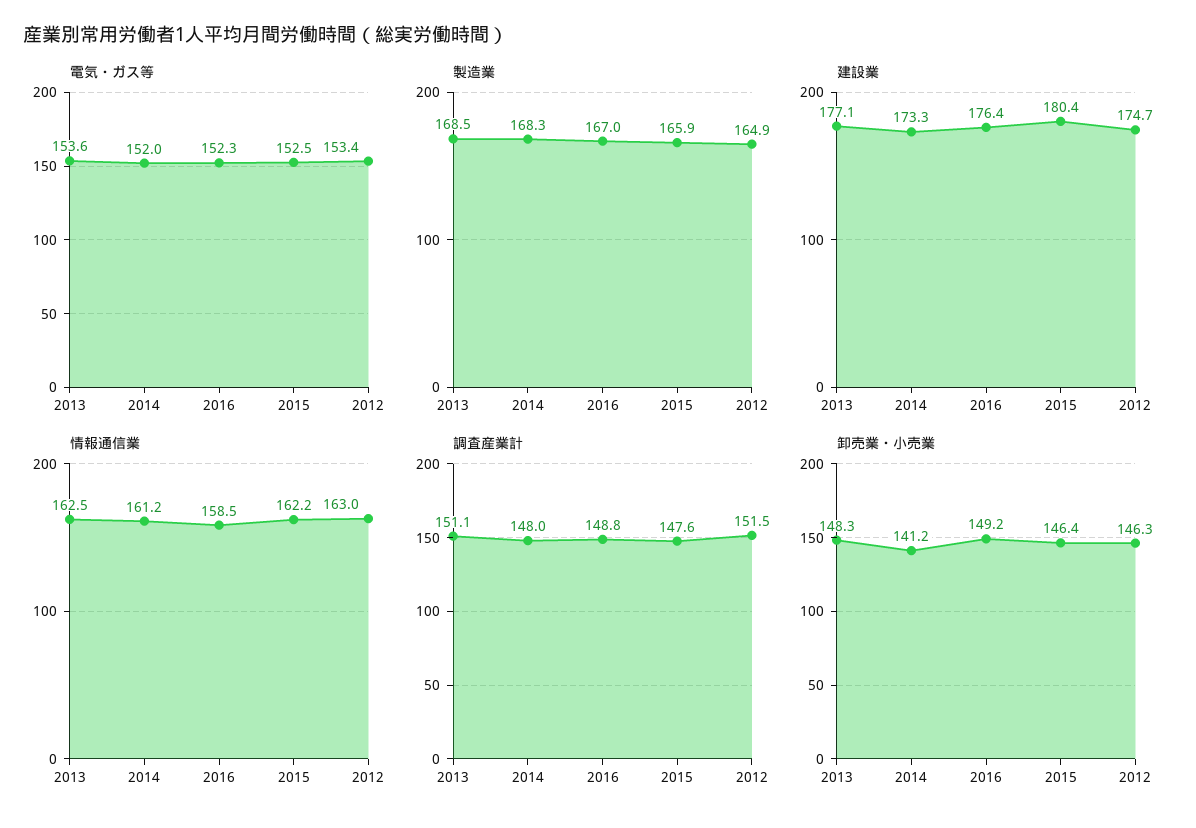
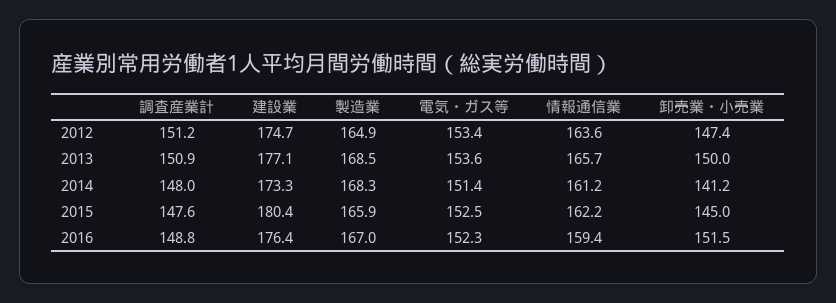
  {
    "電気・ガス等": {
      "2013": 153.6,
-     "2014": 152,
+     "2014": 151.4,
      "2016": 152.3,
      "2015": 152.5,
      "2012": 153.4
    },
    "製造業": {
      "2013": 168.5,
      "2014": 168.3,
      "2016": 167,
      "2015": 165.9,
      "2012": 164.9
    },
    "建設業": {
      "2013": 177.1,
      "2014": 173.3,
      "2016": 176.4,
      "2015": 180.4,
      "2012": 174.7
    },
    "情報通信業": {
-     "2013": 162.5,
+     "2013": 165.7,
      "2014": 161.2,
-     "2016": 158.5,
+     "2016": 159.4,
      "2015": 162.2,
-     "2012": 163
+     "2012": 163.6
    },
    "調査産業計": {
-     "2013": 151.1,
+     "2013": 150.9,
      "2014": 148,
      "2016": 148.8,
      "2015": 147.6,
-     "2012": 151.5
+     "2012": 151.2
    },
    "卸売業・小売業": {
-     "2013": 148.3,
+     "2013": 150,
      "2014": 141.2,
-     "2016": 149.2,
+     "2016": 151.5,
-     "2015": 146.4,
+     "2015": 145,
-     "2012": 146.3
+     "2012": 147.4
    }
  }

